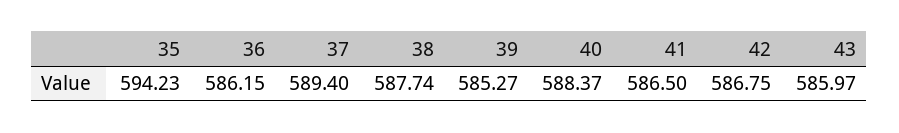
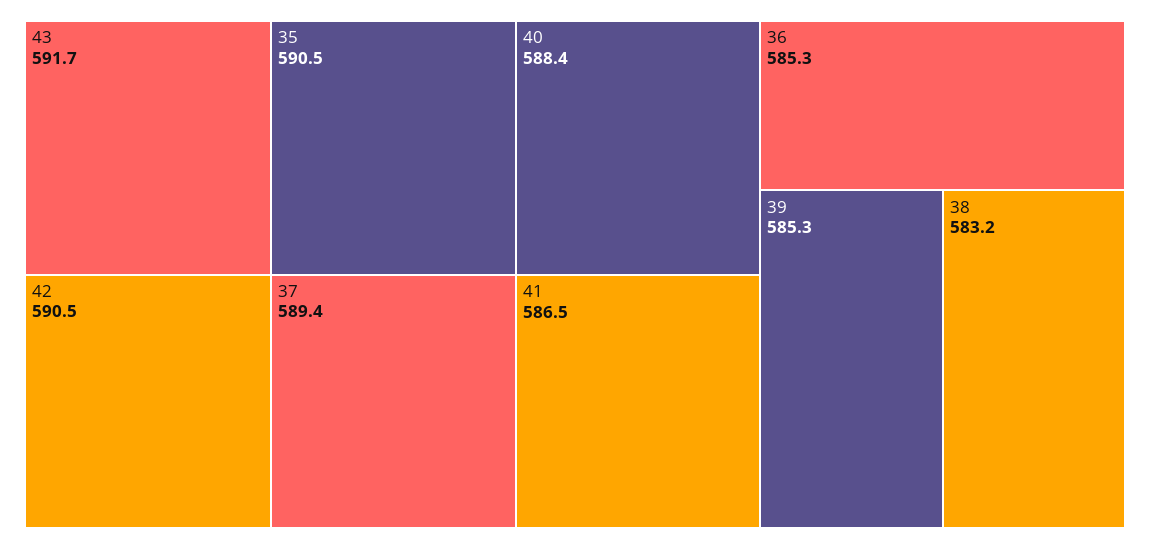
  {
-   "35": 594.23,
+   "35": 590.5,
-   "36": 586.15,
+   "36": 585.3,
    "37": 589.4,
-   "38": 587.74,
+   "38": 583.2,
    "39": 585.27,
    "40": 588.37,
    "41": 586.5,
-   "42": 586.75,
+   "42": 590.5,
-   "43": 585.97
+   "43": 591.7
  }

